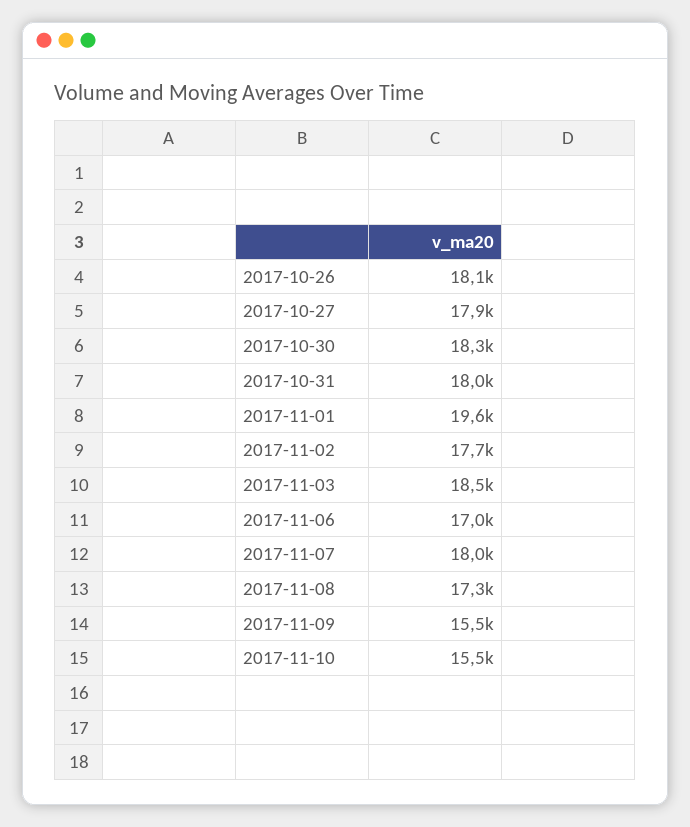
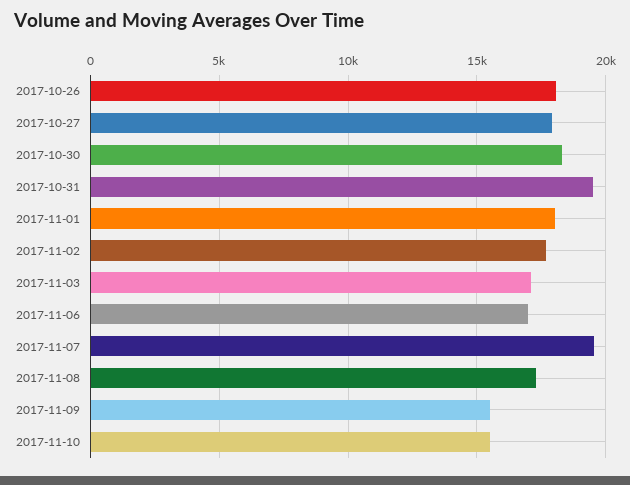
  {
    "2017-10-26": 18100,
    "2017-10-27": 17900,
    "2017-10-30": 18300,
-   "2017-10-31": 18000,
+   "2017-10-31": 19500,
-   "2017-11-01": 19600,
+   "2017-11-01": 18000,
    "2017-11-02": 17700,
-   "2017-11-03": 18500,
+   "2017-11-03": 17000,
    "2017-11-06": 17000,
-   "2017-11-07": 18000,
+   "2017-11-07": 19500,
    "2017-11-08": 17300,
    "2017-11-09": 15500,
    "2017-11-10": 15500
  }

